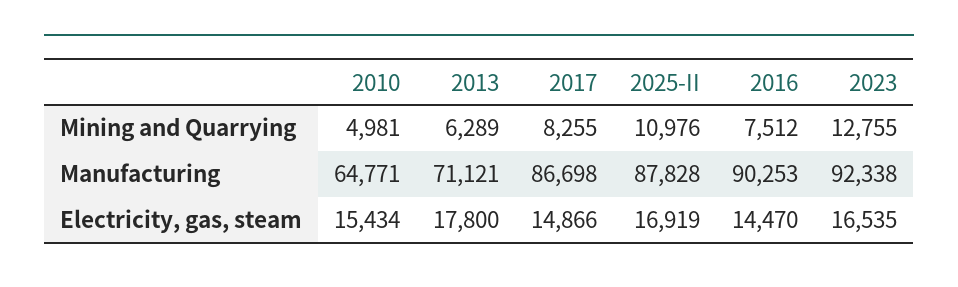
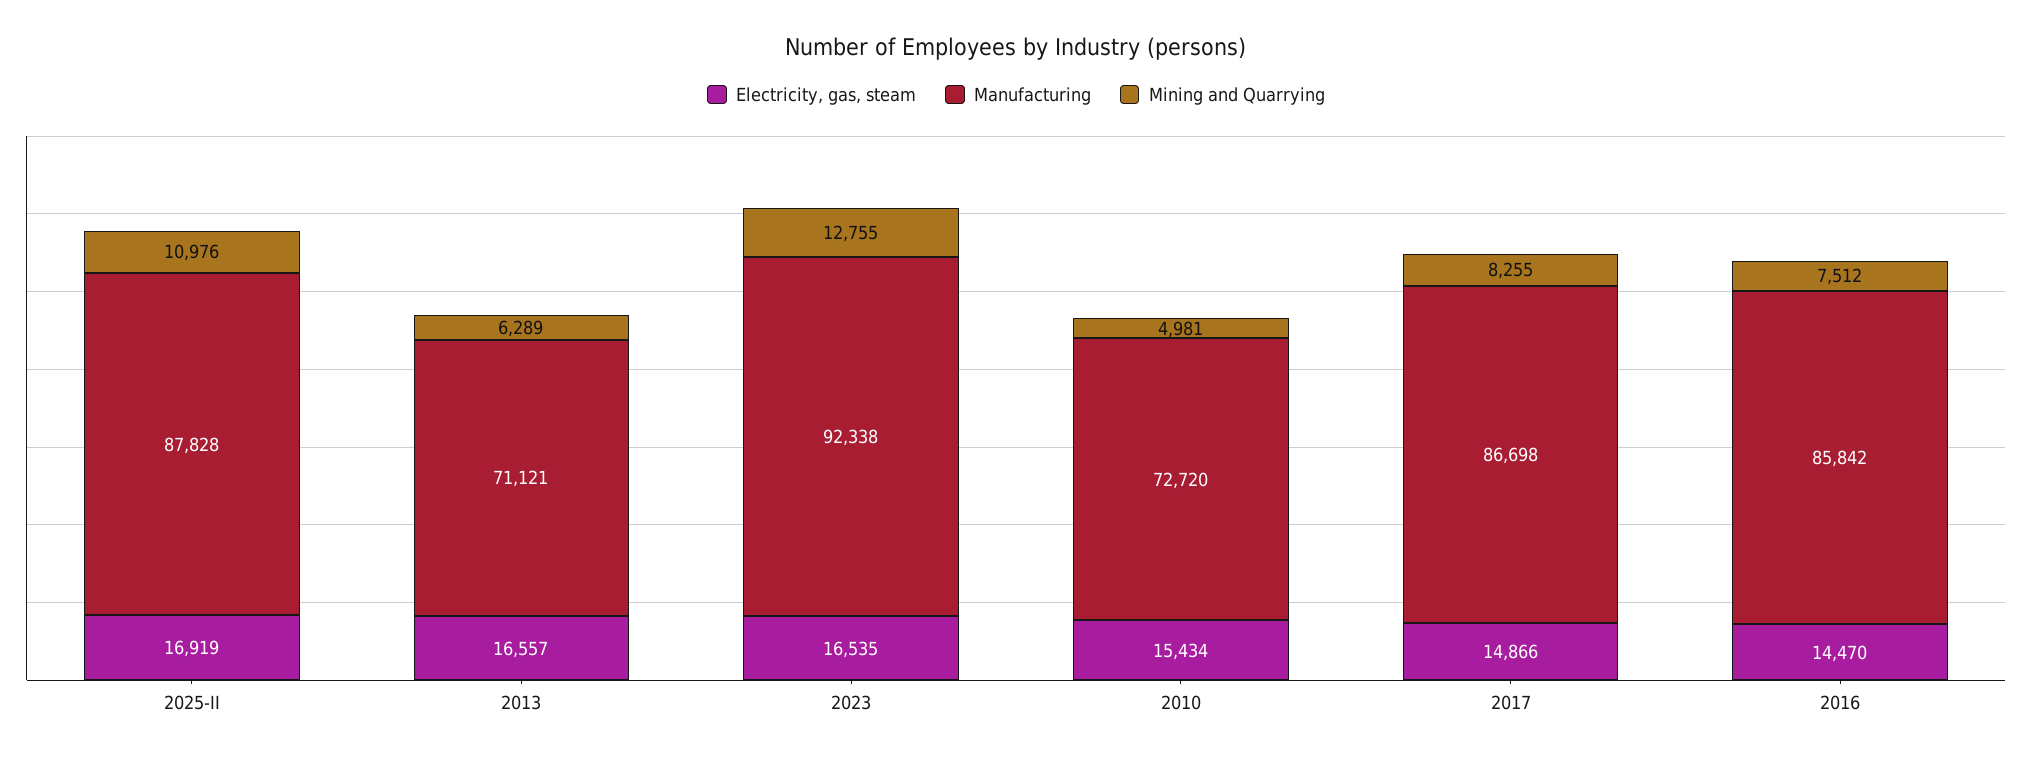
  {
    "Mining and Quarrying": {
      "2010": 4981,
      "2013": 6289,
      "2017": 8255,
      "2025-II": 10976,
      "2016": 7512,
      "2023": 12755
    },
    "Manufacturing": {
-     "2010": 64771,
+     "2010": 72720,
      "2013": 71121,
      "2017": 86698,
      "2025-II": 87828,
-     "2016": 90253,
+     "2016": 85842,
      "2023": 92338
    },
    "Electricity, gas, steam": {
      "2010": 15434,
-     "2013": 17800,
+     "2013": 16557,
      "2017": 14866,
      "2025-II": 16919,
      "2016": 14470,
      "2023": 16535
    }
  }

